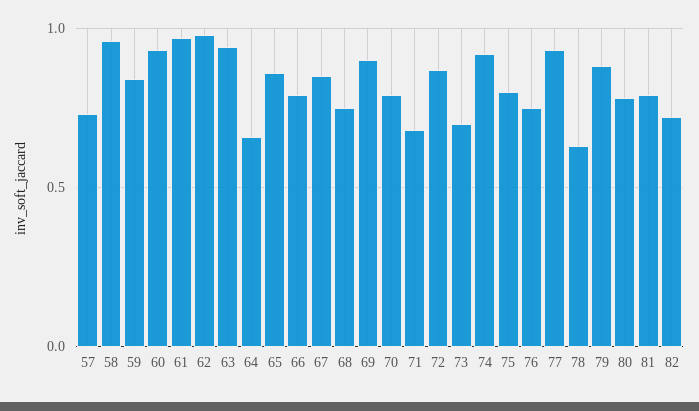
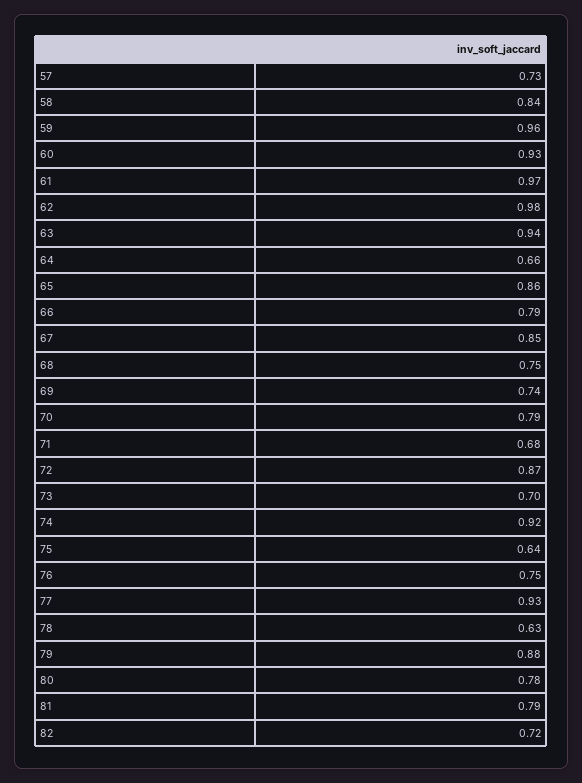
  {
    "57": 0.73,
-   "58": 0.95,
+   "58": 0.84,
-   "59": 0.85,
+   "59": 0.96,
    "60": 0.93,
    "61": 0.97,
    "62": 0.98,
    "63": 0.94,
    "64": 0.66,
    "65": 0.86,
    "66": 0.79,
    "67": 0.85,
    "68": 0.75,
-   "69": 0.9,
+   "69": 0.74,
    "70": 0.79,
    "71": 0.68,
    "72": 0.87,
    "73": 0.7,
    "74": 0.92,
-   "75": 0.8,
+   "75": 0.64,
    "76": 0.75,
    "77": 0.93,
    "78": 0.63,
    "79": 0.88,
    "80": 0.78,
    "81": 0.79,
    "82": 0.72
  }

